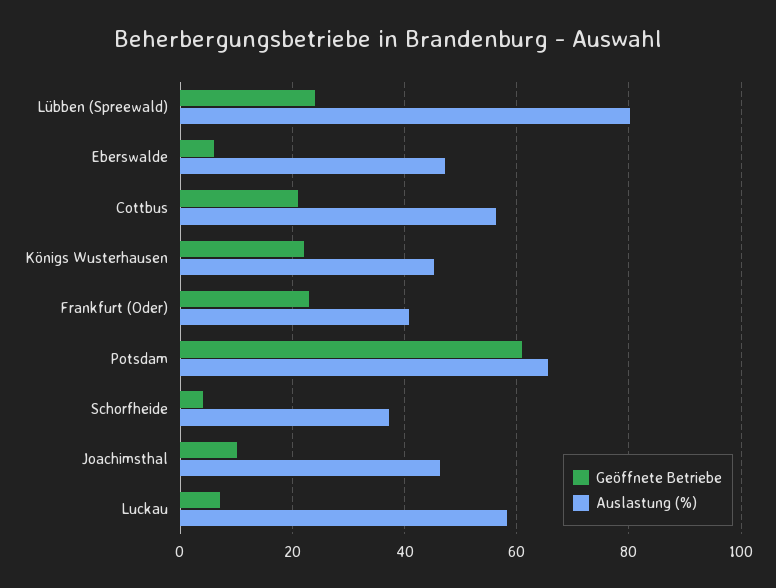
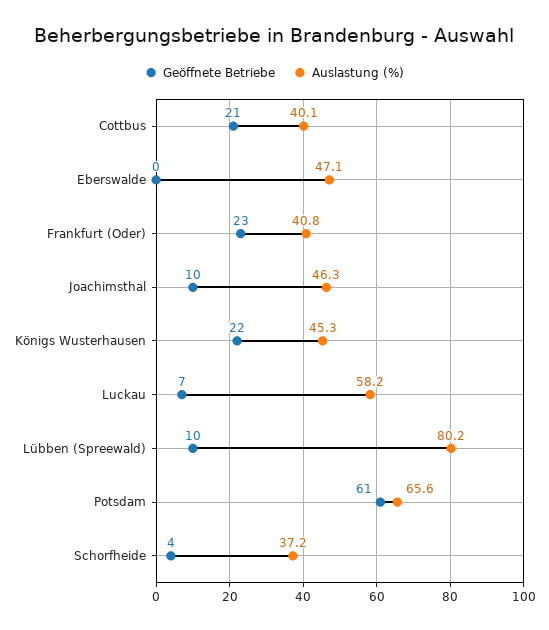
  {
    "Geöffnete Betriebe": {
-     "Lübben (Spreewald)": 24,
+     "Lübben (Spreewald)": 10,
-     "Eberswalde": 6,
+     "Eberswalde": 0,
      "Cottbus": 21,
      "Königs Wusterhausen": 22,
      "Frankfurt (Oder)": 23,
      "Potsdam": 61,
      "Schorfheide": 4,
      "Joachimsthal": 10,
      "Luckau": 7
    },
    "Auslastung (%)": {
      "Lübben (Spreewald)": 80.2,
      "Eberswalde": 47.1,
-     "Cottbus": 56,
+     "Cottbus": 40.1,
      "Königs Wusterhausen": 45.3,
      "Frankfurt (Oder)": 40.8,
      "Potsdam": 65.6,
      "Schorfheide": 37.2,
      "Joachimsthal": 46.3,
      "Luckau": 58.2
    }
  }

